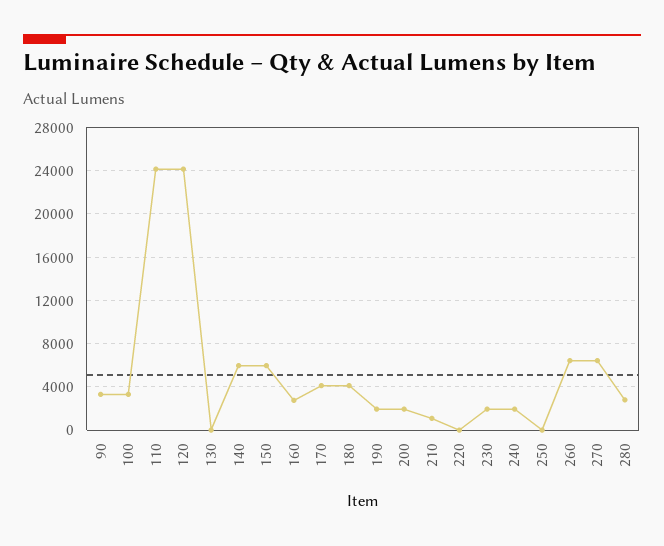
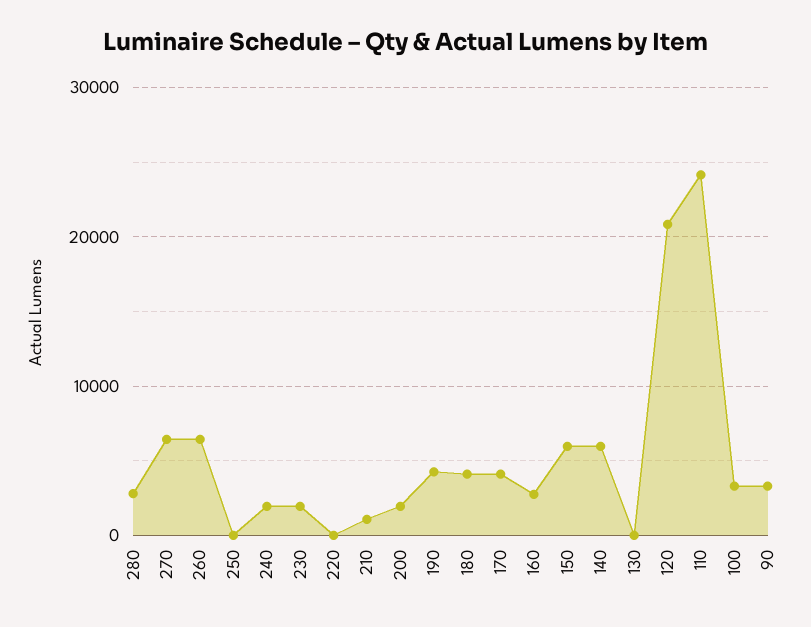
  {
    "90": 3000,
    "100": 3000,
    "110": 24000,
-   "120": 24000,
+   "120": 21000,
    "130": 0,
    "140": 6000,
    "150": 6000,
    "160": 3000,
    "170": 4000,
    "180": 4000,
-   "190": 2000,
+   "190": 4000,
    "200": 2000,
    "210": 1000,
    "220": 0,
    "230": 2000,
    "240": 2000,
    "250": 0,
    "260": 6000,
    "270": 6000,
    "280": 3000
  }

